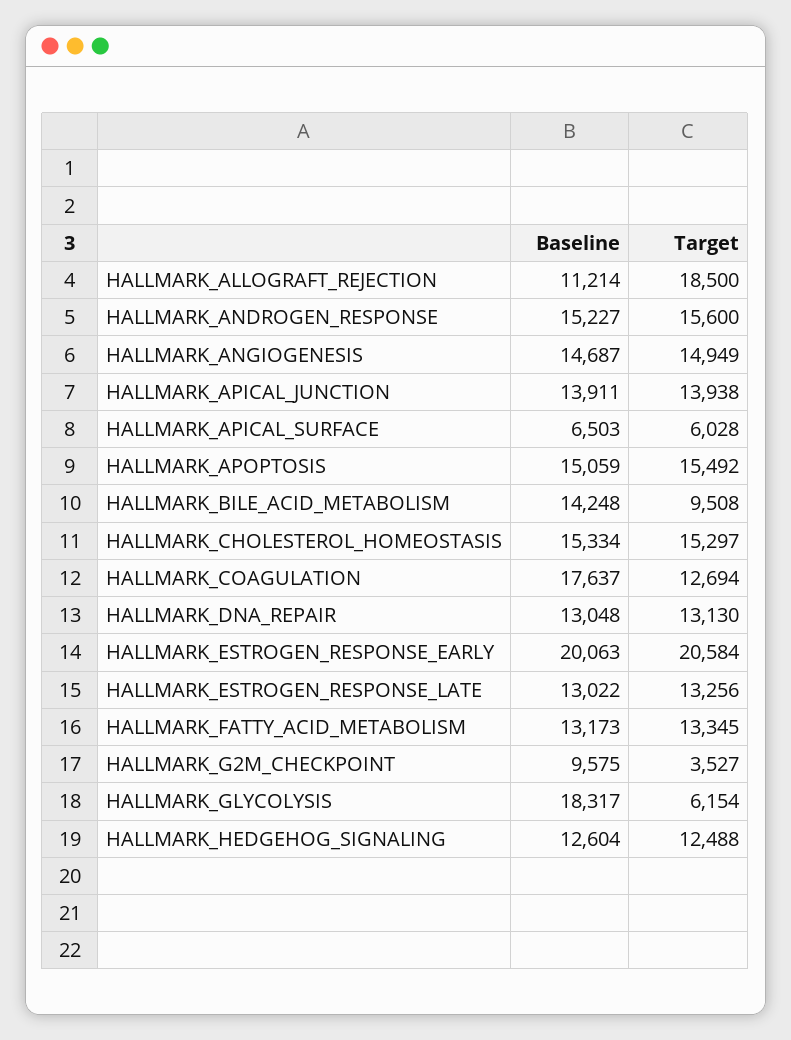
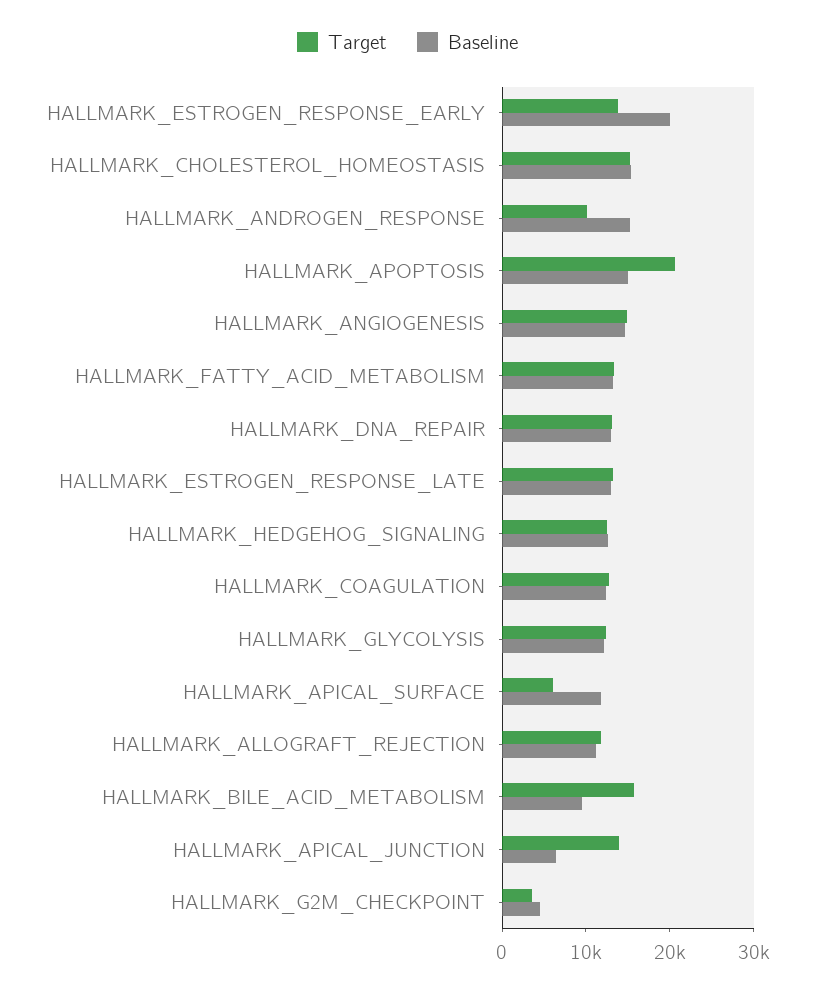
  {
    "Baseline": {
      "HALLMARK_ALLOGRAFT_REJECTION": 11214,
      "HALLMARK_ANDROGEN_RESPONSE": 15227,
      "HALLMARK_ANGIOGENESIS": 14687,
-     "HALLMARK_APICAL_JUNCTION": 13911,
+     "HALLMARK_APICAL_JUNCTION": 6000,
-     "HALLMARK_APICAL_SURFACE": 6503,
+     "HALLMARK_APICAL_SURFACE": 12000,
      "HALLMARK_APOPTOSIS": 15059,
-     "HALLMARK_BILE_ACID_METABOLISM": 14248,
+     "HALLMARK_BILE_ACID_METABOLISM": 10000,
      "HALLMARK_CHOLESTEROL_HOMEOSTASIS": 15334,
-     "HALLMARK_COAGULATION": 17637,
+     "HALLMARK_COAGULATION": 12000,
      "HALLMARK_DNA_REPAIR": 13048,
      "HALLMARK_ESTROGEN_RESPONSE_EARLY": 20063,
      "HALLMARK_ESTROGEN_RESPONSE_LATE": 13022,
      "HALLMARK_FATTY_ACID_METABOLISM": 13173,
-     "HALLMARK_G2M_CHECKPOINT": 9575,
+     "HALLMARK_G2M_CHECKPOINT": 4000,
-     "HALLMARK_GLYCOLYSIS": 18317,
+     "HALLMARK_GLYCOLYSIS": 12000,
      "HALLMARK_HEDGEHOG_SIGNALING": 12604
    },
    "Target": {
-     "HALLMARK_ALLOGRAFT_REJECTION": 18500,
+     "HALLMARK_ALLOGRAFT_REJECTION": 12000,
-     "HALLMARK_ANDROGEN_RESPONSE": 15600,
+     "HALLMARK_ANDROGEN_RESPONSE": 10000,
      "HALLMARK_ANGIOGENESIS": 14949,
      "HALLMARK_APICAL_JUNCTION": 13938,
      "HALLMARK_APICAL_SURFACE": 6028,
-     "HALLMARK_APOPTOSIS": 15492,
+     "HALLMARK_APOPTOSIS": 20000,
-     "HALLMARK_BILE_ACID_METABOLISM": 9508,
+     "HALLMARK_BILE_ACID_METABOLISM": 16000,
      "HALLMARK_CHOLESTEROL_HOMEOSTASIS": 15297,
      "HALLMARK_COAGULATION": 12694,
      "HALLMARK_DNA_REPAIR": 13130,
-     "HALLMARK_ESTROGEN_RESPONSE_EARLY": 20584,
+     "HALLMARK_ESTROGEN_RESPONSE_EARLY": 14000,
      "HALLMARK_ESTROGEN_RESPONSE_LATE": 13256,
      "HALLMARK_FATTY_ACID_METABOLISM": 13345,
      "HALLMARK_G2M_CHECKPOINT": 3527,
-     "HALLMARK_GLYCOLYSIS": 6154,
+     "HALLMARK_GLYCOLYSIS": 12000,
      "HALLMARK_HEDGEHOG_SIGNALING": 12488
    }
  }

